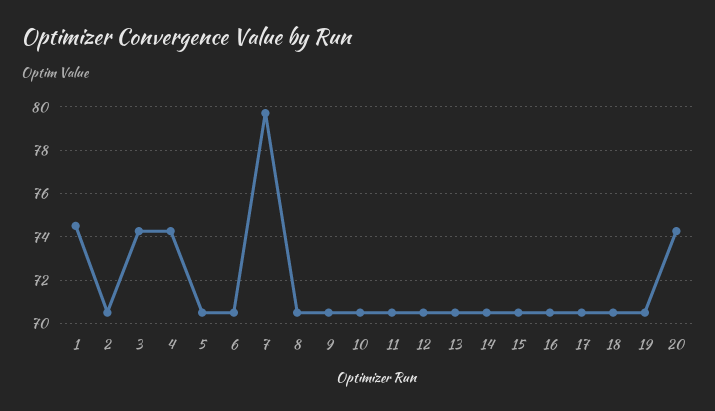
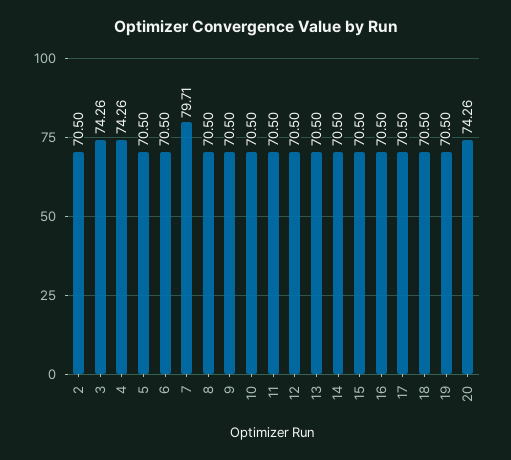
  {
-   "1": 74.5,
    "2": 70.5,
    "3": 74.26,
    "4": 74.26,
    "5": 70.5,
    "6": 70.5,
    "7": 79.71,
    "8": 70.5,
    "9": 70.5,
    "10": 70.5,
    "11": 70.5,
    "12": 70.5,
    "13": 70.5,
    "14": 70.5,
    "15": 70.5,
    "16": 70.5,
    "17": 70.5,
    "18": 70.5,
    "19": 70.5,
    "20": 74.26
  }

